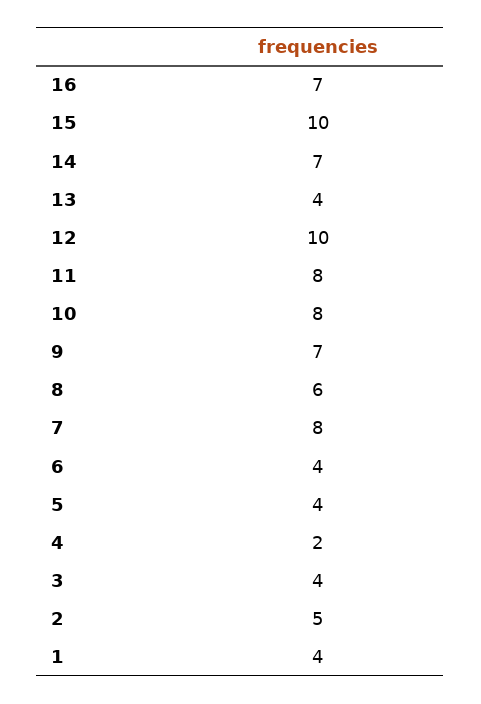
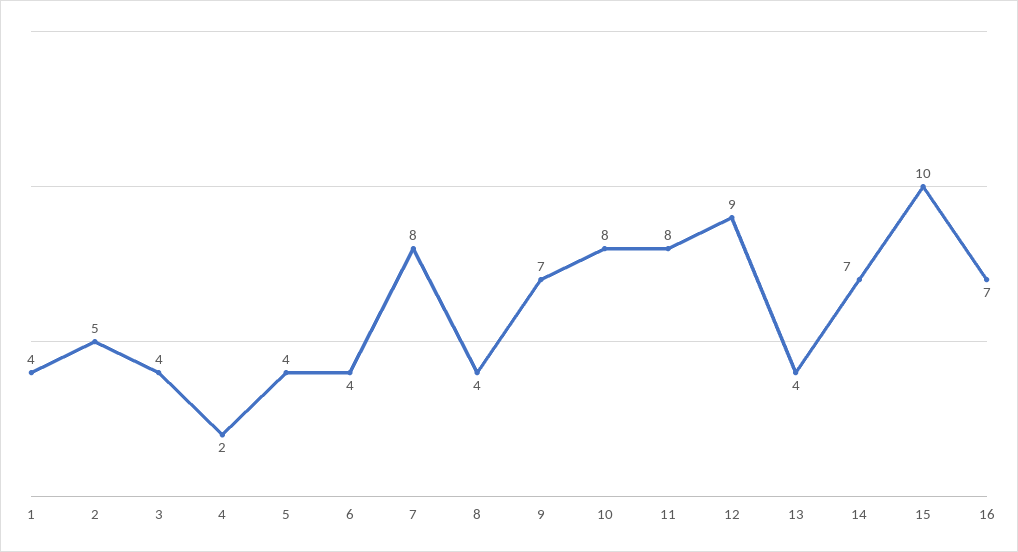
  {
    "16": 7,
    "15": 10,
    "14": 7,
    "13": 4,
-   "12": 10,
+   "12": 9,
    "11": 8,
    "10": 8,
    "9": 7,
-   "8": 6,
+   "8": 4,
    "7": 8,
    "6": 4,
    "5": 4,
    "4": 2,
    "3": 4,
    "2": 5,
    "1": 4
  }

